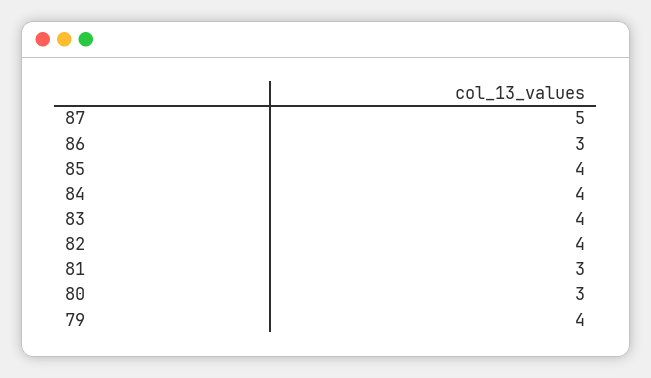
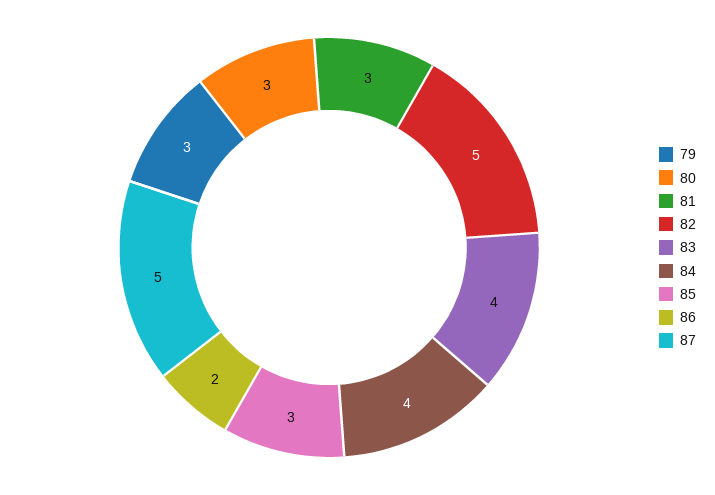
  {
    "87": 5,
-   "86": 3,
+   "86": 2,
-   "85": 4,
+   "85": 3,
    "84": 4,
    "83": 4,
-   "82": 4,
+   "82": 5,
    "81": 3,
    "80": 3,
-   "79": 4
+   "79": 3
  }

